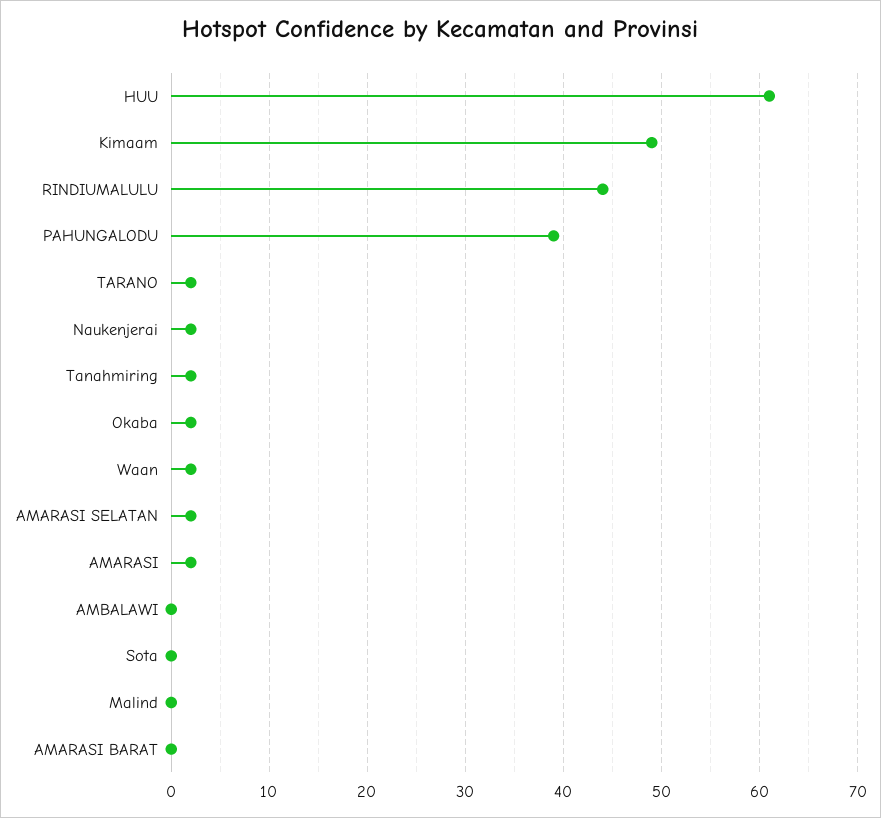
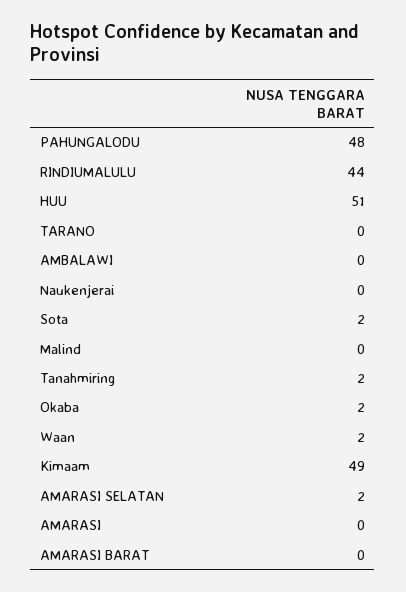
  {
-   "HUU": 61,
+   "HUU": 51,
    "Kimaam": 49,
    "RINDIUMALULU": 44,
-   "PAHUNGALODU": 39,
+   "PAHUNGALODU": 48,
-   "TARANO": 2,
+   "TARANO": 0,
-   "Naukenjerai": 2,
+   "Naukenjerai": 0,
    "Tanahmiring": 2,
    "Okaba": 2,
    "Waan": 2,
    "AMARASI SELATAN": 2,
-   "AMARASI": 2,
+   "AMARASI": 0,
    "AMBALAWI": 0,
-   "Sota": 0,
+   "Sota": 2,
    "Malind": 0,
    "AMARASI BARAT": 0
  }

